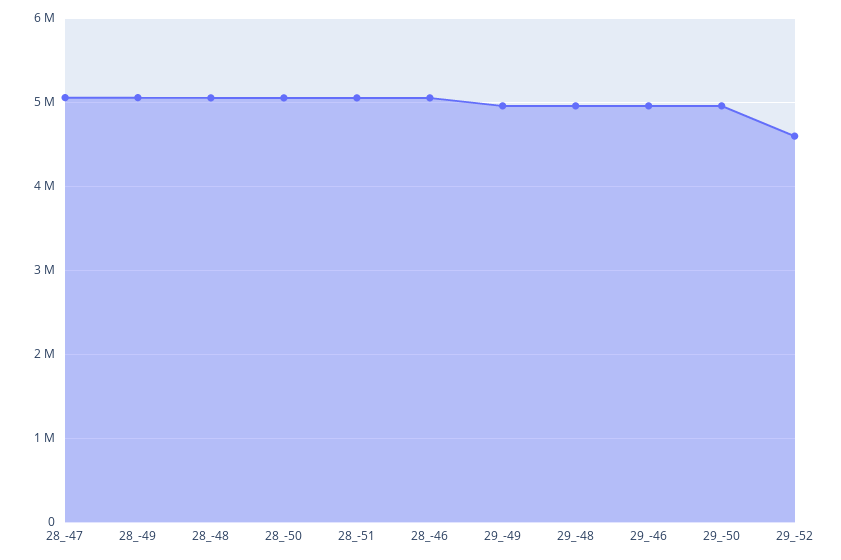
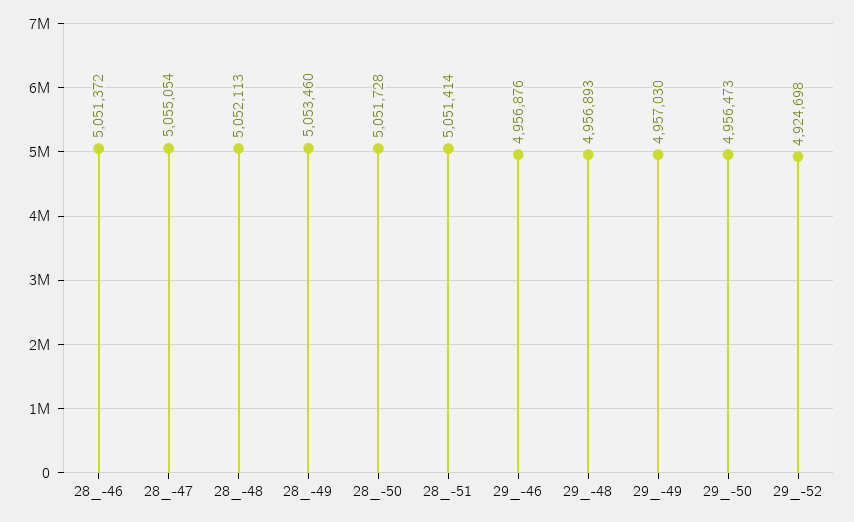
  {
    "28_-47": 5055054,
    "28_-49": 5053460,
    "28_-48": 5052113,
    "28_-50": 5051728,
    "28_-51": 5051414,
    "28_-46": 5051372,
    "29_-49": 4957030,
    "29_-48": 4956893,
    "29_-46": 4956876,
    "29_-50": 4956473,
-   "29_-52": 4600000
+   "29_-52": 4924698
  }

